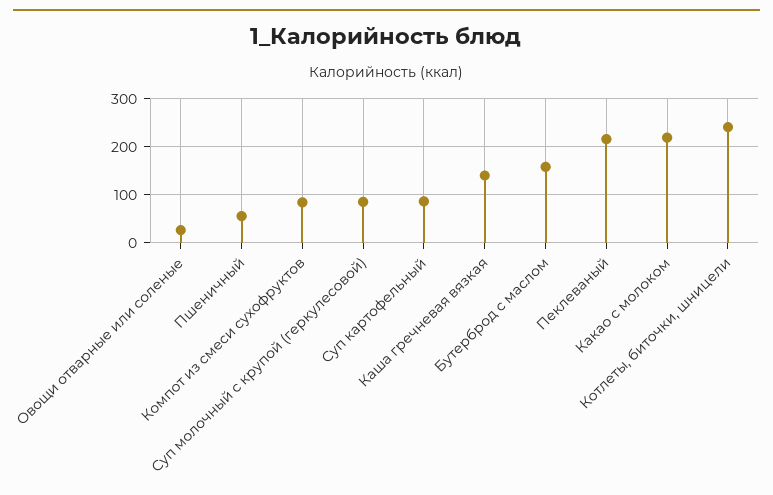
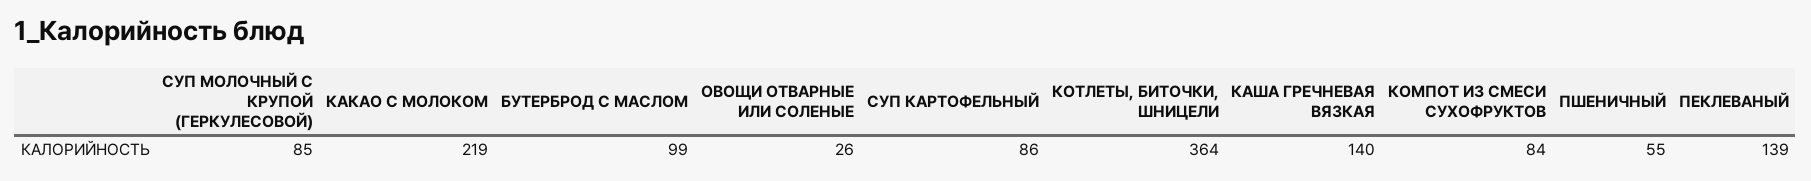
  {
    "Овощи отварные или соленые": 26,
    "Пшеничный": 55,
    "Компот из смеси сухофруктов": 84,
    "Суп молочный с крупой (геркулесовой)": 85,
    "Суп картофельный": 86,
    "Каша гречневая вязкая": 140,
-   "Бутерброд с маслом": 160,
+   "Бутерброд с маслом": 99,
-   "Пеклеваный": 220,
+   "Пеклеваный": 139,
    "Какао с молоком": 219,
-   "Котлеты, биточки, шницели": 240
+   "Котлеты, биточки, шницели": 364
  }

